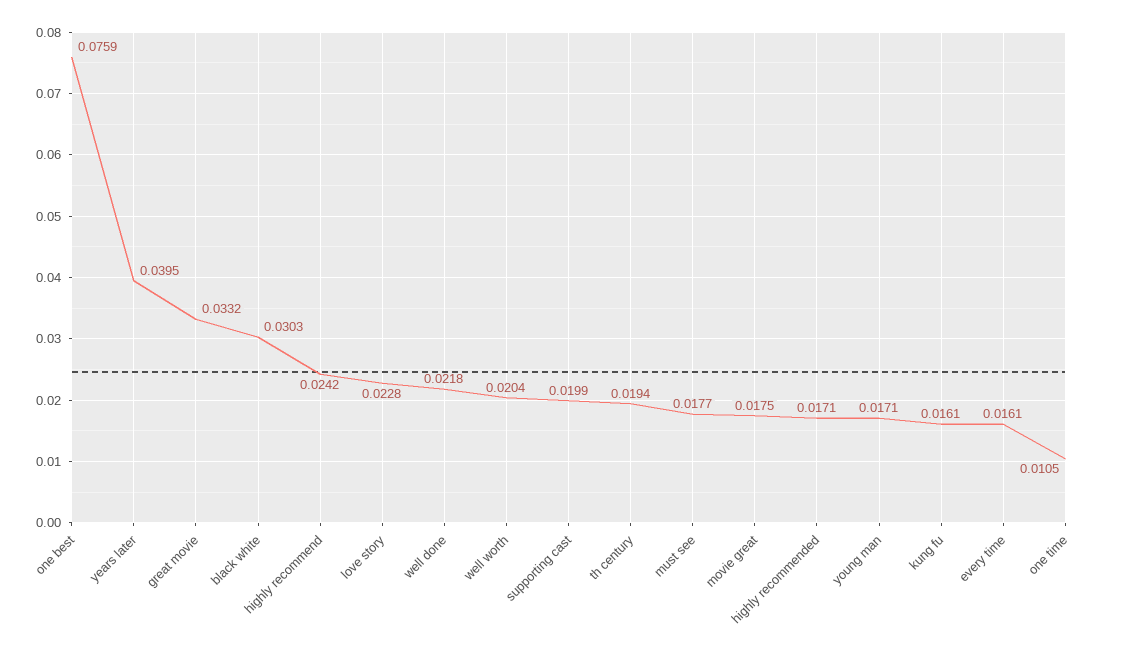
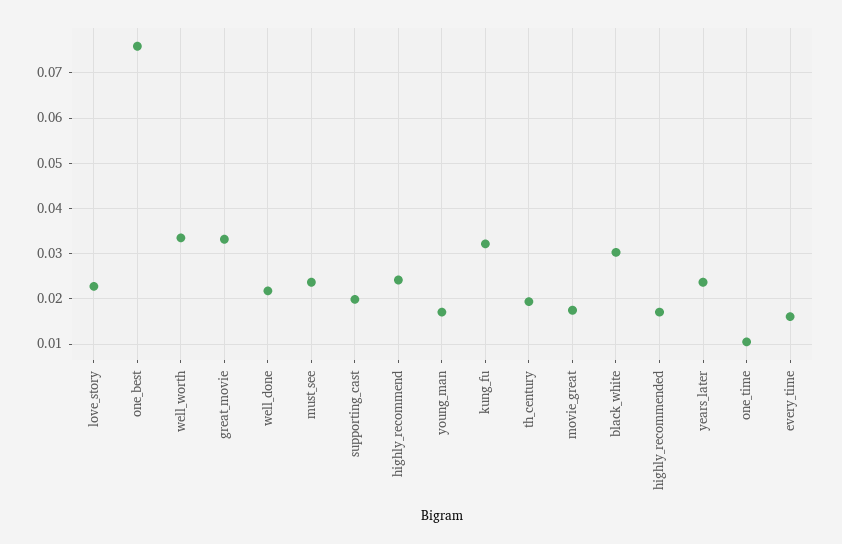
  {
    "one best": 0.0759,
-   "years later": 0.0395,
+   "years later": 0.024,
    "great movie": 0.0332,
    "black white": 0.0303,
    "highly recommend": 0.0242,
    "love story": 0.0228,
    "well done": 0.0218,
-   "well worth": 0.0204,
+   "well worth": 0.034,
    "supporting cast": 0.0199,
    "th century": 0.0194,
-   "must see": 0.0177,
+   "must see": 0.024,
    "movie great": 0.0175,
    "highly recommended": 0.0171,
    "young man": 0.0171,
-   "kung fu": 0.0161,
+   "kung fu": 0.032,
    "every time": 0.0161,
    "one time": 0.0105
  }

